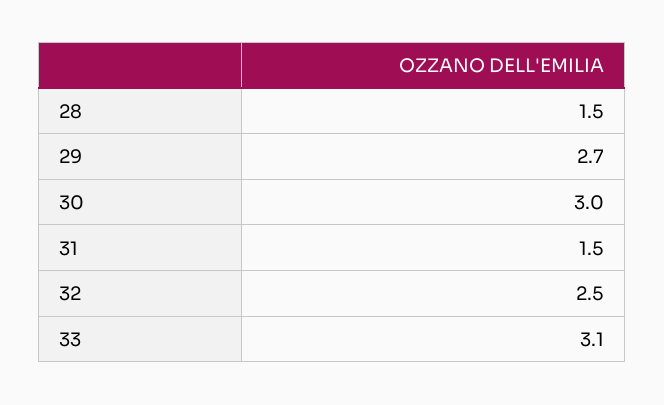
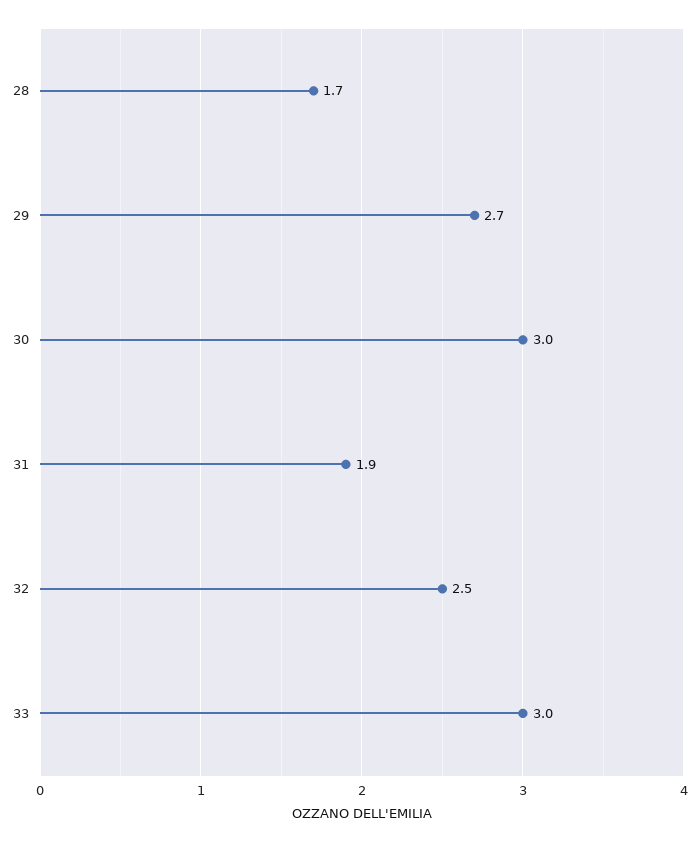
  {
-   "28": 1.5,
+   "28": 1.7,
    "29": 2.7,
    "30": 3,
-   "31": 1.5,
+   "31": 1.9,
    "32": 2.5,
-   "33": 3.1
+   "33": 3
  }

